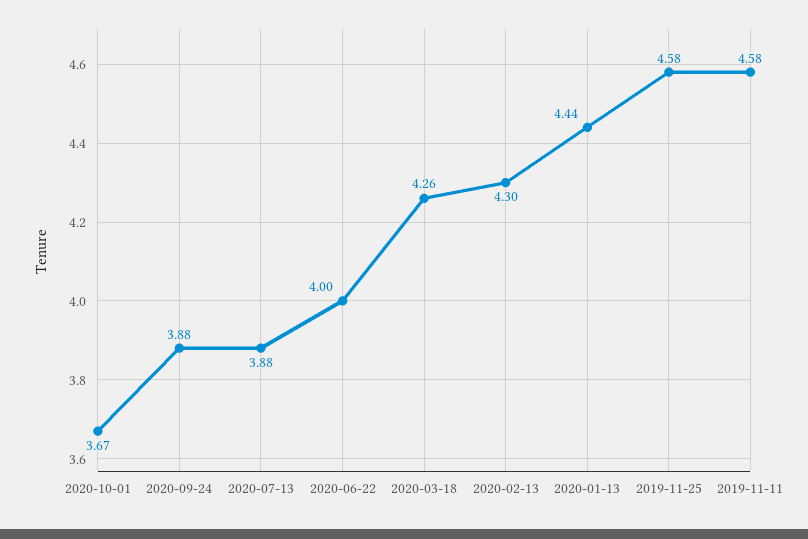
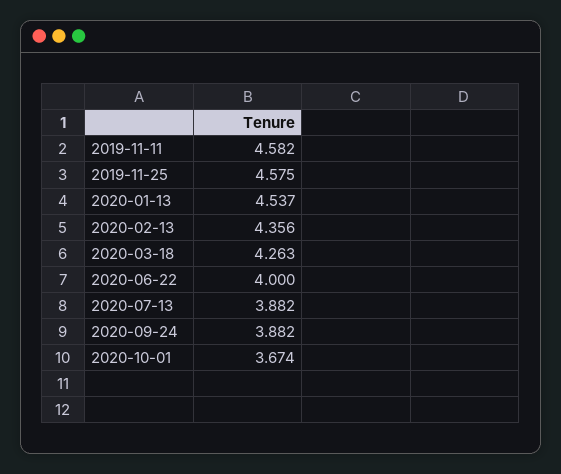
  {
    "2020-10-01": 3.674,
    "2020-09-24": 3.882,
    "2020-07-13": 3.882,
    "2020-06-22": 4,
    "2020-03-18": 4.263,
-   "2020-02-13": 4.3,
+   "2020-02-13": 4.356,
-   "2020-01-13": 4.44,
+   "2020-01-13": 4.537,
    "2019-11-25": 4.575,
    "2019-11-11": 4.582
  }

